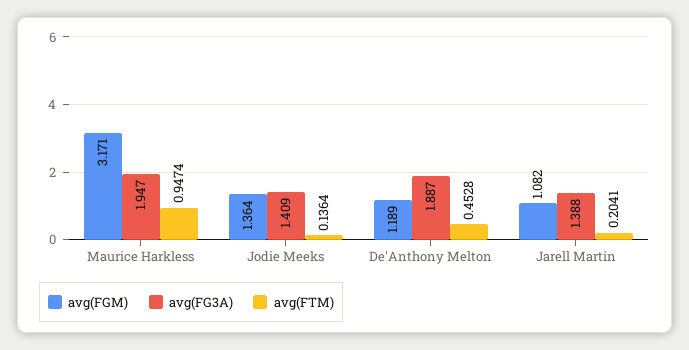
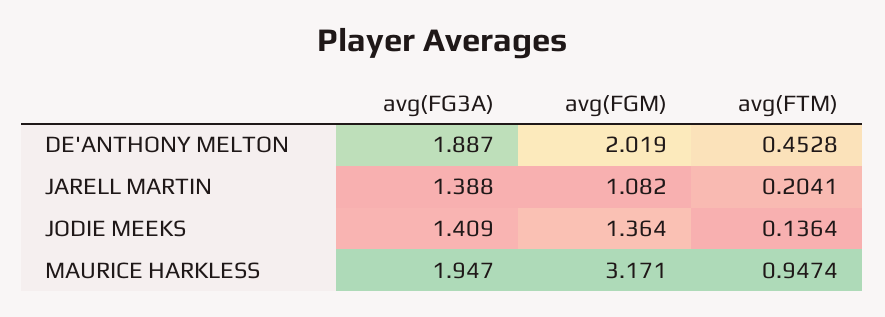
  {
    "avg(FGM)": {
      "Maurice Harkless": 3.171,
      "Jodie Meeks": 1.364,
-     "De'Anthony Melton": 1.189,
+     "De'Anthony Melton": 2.019,
      "Jarell Martin": 1.082
    },
    "avg(FG3A)": {
      "Maurice Harkless": 1.947,
      "Jodie Meeks": 1.409,
      "De'Anthony Melton": 1.887,
      "Jarell Martin": 1.388
    },
    "avg(FTM)": {
      "Maurice Harkless": 0.9474,
      "Jodie Meeks": 0.1364,
      "De'Anthony Melton": 0.4528,
      "Jarell Martin": 0.2041
    }
  }

